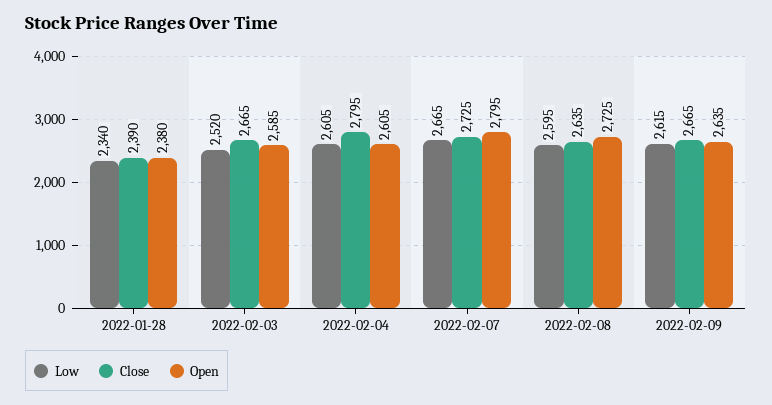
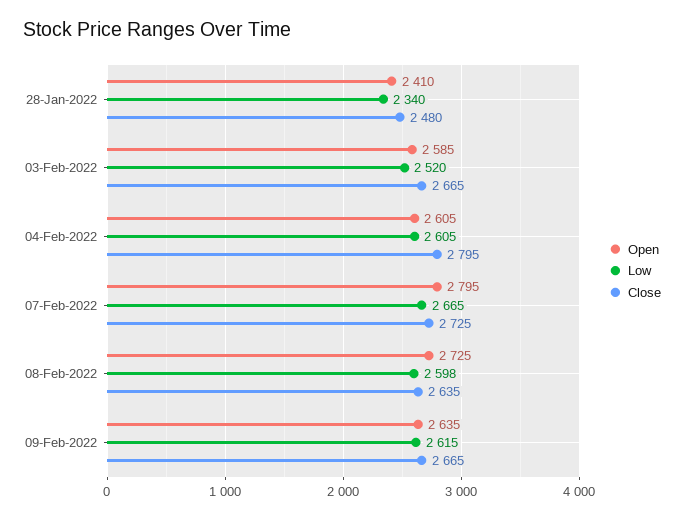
  {
    "Low": {
      "2022-01-28": 2340,
      "2022-02-03": 2520,
      "2022-02-04": 2605,
      "2022-02-07": 2665,
-     "2022-02-08": 2595,
+     "2022-02-08": 2598,
      "2022-02-09": 2615
    },
    "Close": {
-     "2022-01-28": 2390,
+     "2022-01-28": 2480,
      "2022-02-03": 2665,
      "2022-02-04": 2795,
      "2022-02-07": 2725,
      "2022-02-08": 2635,
      "2022-02-09": 2665
    },
    "Open": {
-     "2022-01-28": 2380,
+     "2022-01-28": 2410,
      "2022-02-03": 2585,
      "2022-02-04": 2605,
      "2022-02-07": 2795,
      "2022-02-08": 2725,
      "2022-02-09": 2635
    }
  }

